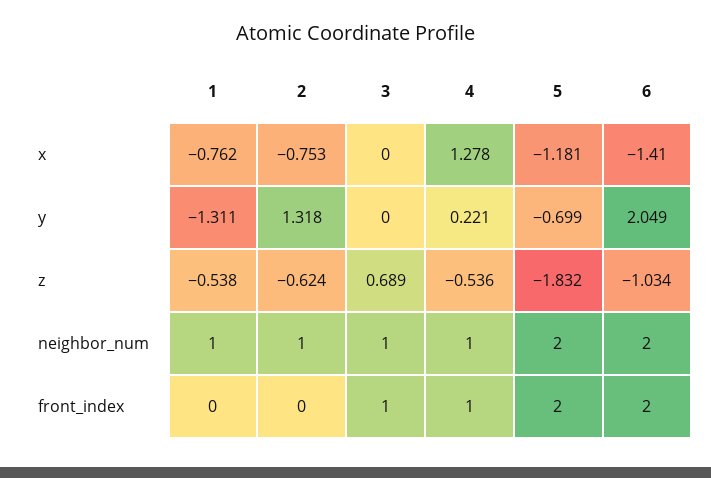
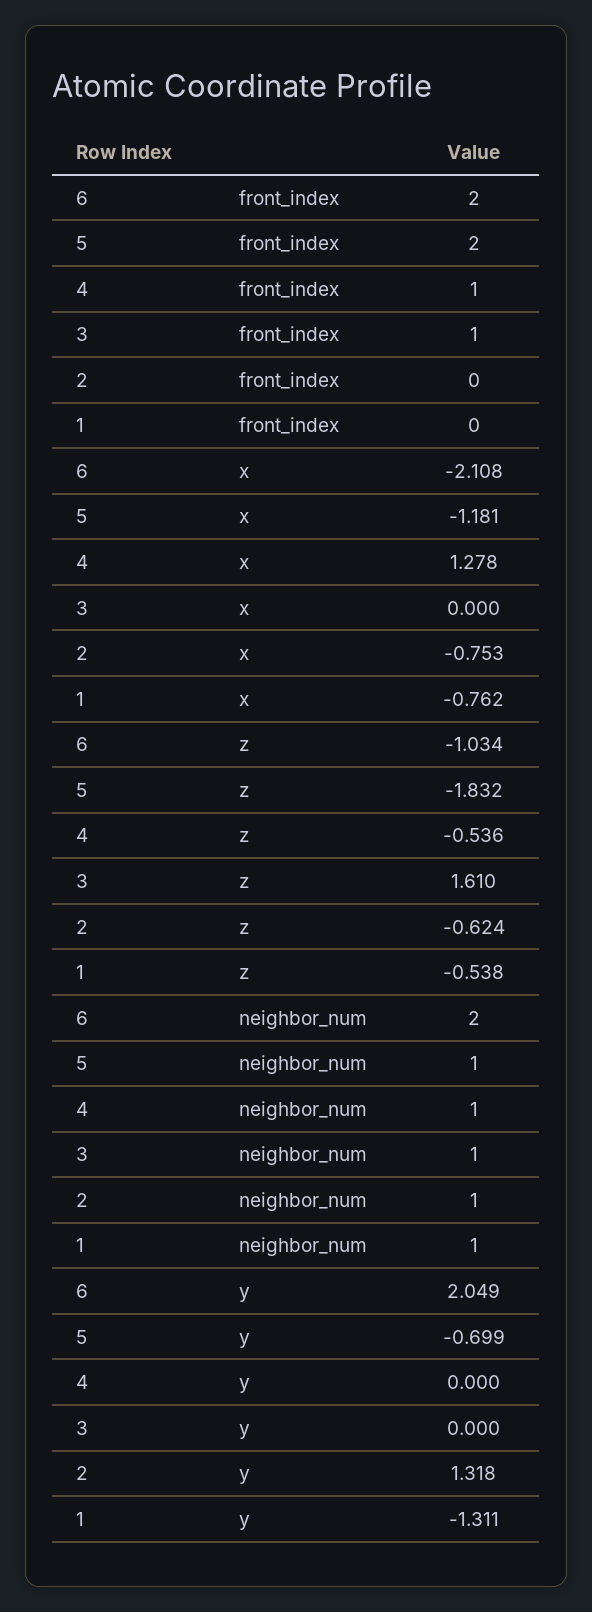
  {
    "1": {
      "x": -0.762,
      "y": -1.311,
      "z": -0.538,
      "neighbor_num": 1,
      "front_index": 0
    },
    "2": {
      "x": -0.753,
      "y": 1.318,
      "z": -0.624,
      "neighbor_num": 1,
      "front_index": 0
    },
    "3": {
      "x": 0,
      "y": 0,
-     "z": 0.689,
+     "z": 1.61,
      "neighbor_num": 1,
      "front_index": 1
    },
    "4": {
      "x": 1.278,
-     "y": 0.221,
+     "y": 0,
      "z": -0.536,
      "neighbor_num": 1,
      "front_index": 1
    },
    "5": {
      "x": -1.181,
      "y": -0.699,
      "z": -1.832,
-     "neighbor_num": 2,
+     "neighbor_num": 1,
      "front_index": 2
    },
    "6": {
-     "x": -1.41,
+     "x": -2.108,
      "y": 2.049,
      "z": -1.034,
      "neighbor_num": 2,
      "front_index": 2
    }
  }

